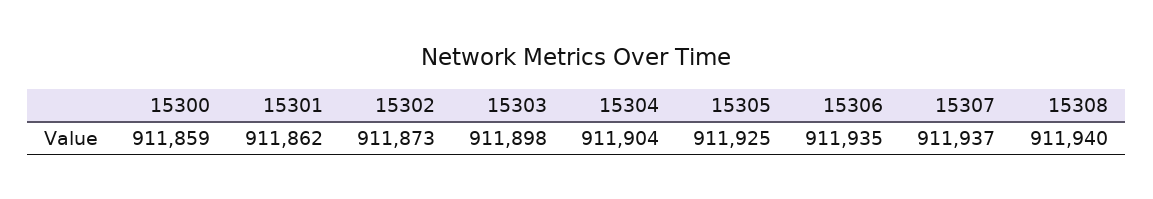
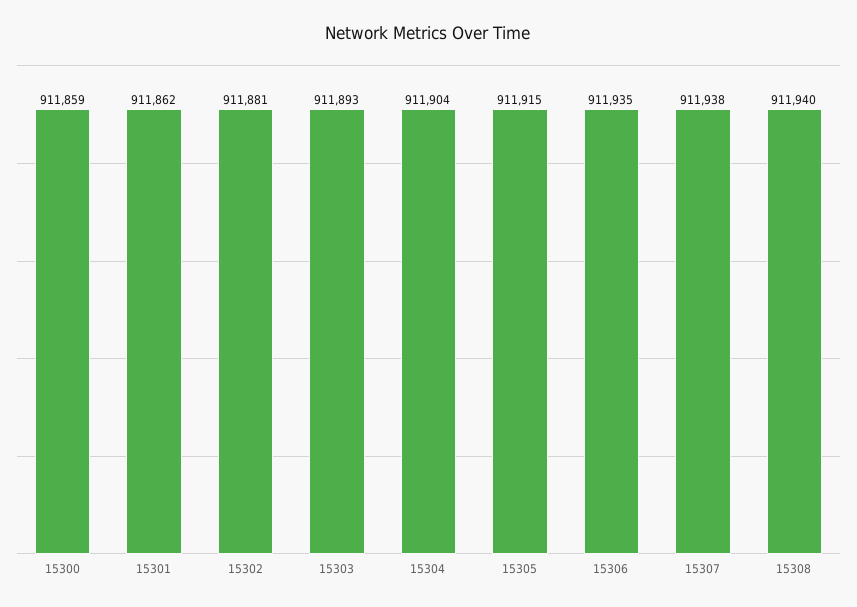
  {
    "15300": 911859,
    "15301": 911862,
-   "15302": 911873,
+   "15302": 911881,
-   "15303": 911898,
+   "15303": 911893,
    "15304": 911904,
-   "15305": 911925,
+   "15305": 911915,
    "15306": 911935,
-   "15307": 911937,
+   "15307": 911938,
    "15308": 911940
  }

